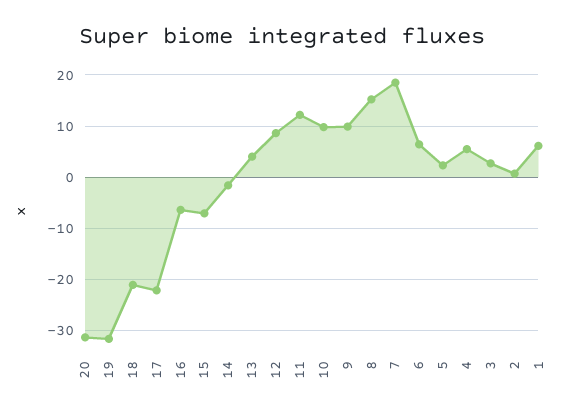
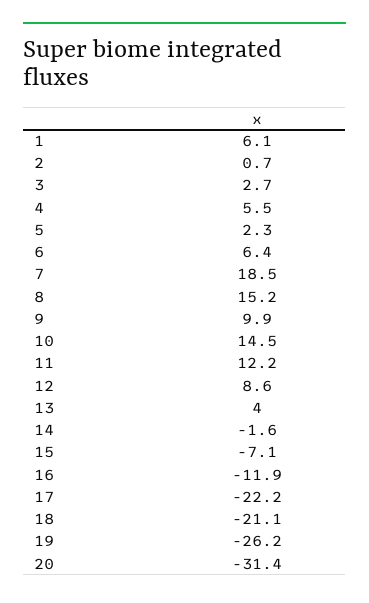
  {
    "20": -31.4,
-   "19": -32,
+   "19": -26.2,
    "18": -21.1,
    "17": -22.2,
-   "16": -6,
+   "16": -11.9,
    "15": -7.1,
    "14": -1.6,
    "13": 4,
    "12": 8.6,
    "11": 12.2,
-   "10": 10,
+   "10": 14.5,
    "9": 9.9,
    "8": 15.2,
    "7": 18.5,
    "6": 6.4,
    "5": 2.3,
    "4": 5.5,
    "3": 2.7,
    "2": 0.7,
    "1": 6.1
  }

